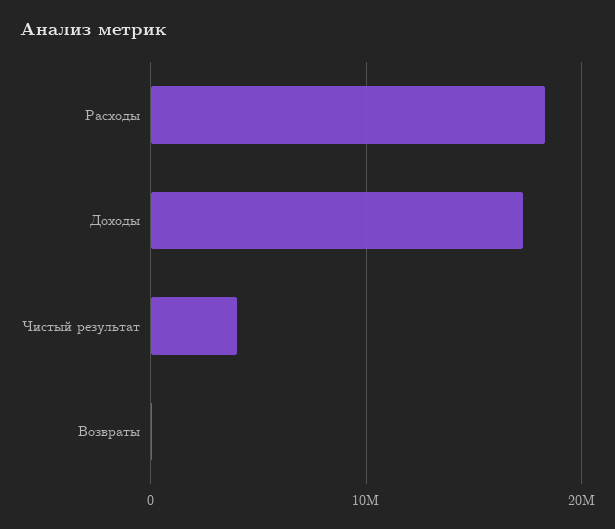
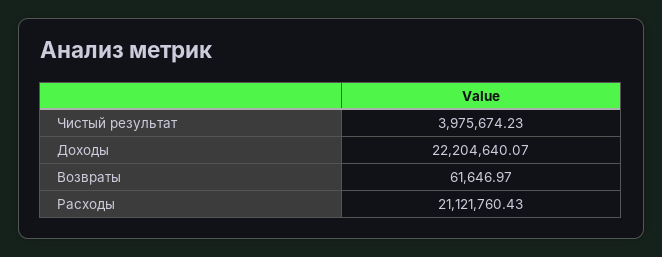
  {
-   "Расходы": 18000000,
+   "Расходы": 21121760.43,
-   "Доходы": 17000000,
+   "Доходы": 22204640.07,
    "Чистый результат": 3975674.23,
    "Возвраты": 61646.97
  }

